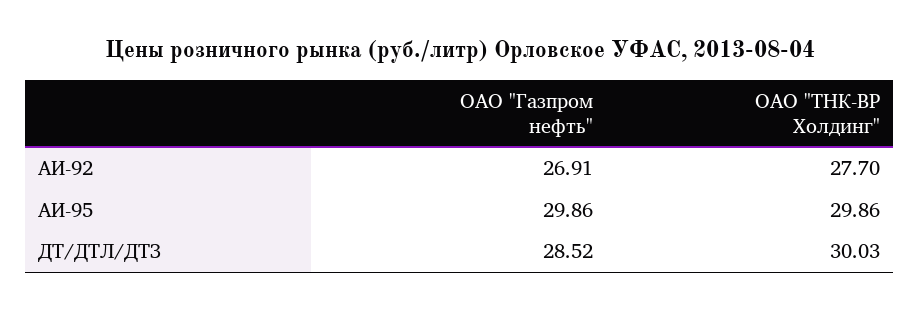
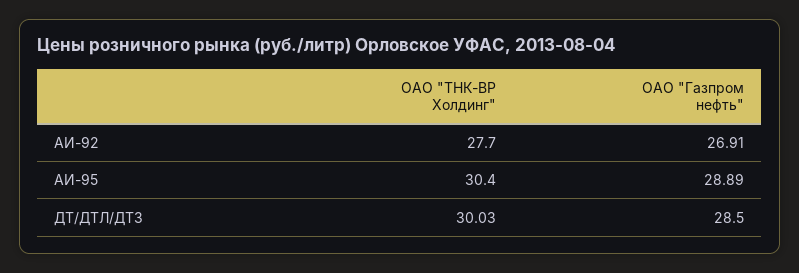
  {
    "ОАО \"Газпром нефть\"": {
      "АИ-92": 26.91,
-     "АИ-95": 29.86,
+     "АИ-95": 28.89,
-     "ДТ/ДТЛ/ДТЗ": 28.52
+     "ДТ/ДТЛ/ДТЗ": 28.5
    },
    "ОАО \"ТНК-ВР Холдинг\"": {
      "АИ-92": 27.7,
-     "АИ-95": 29.86,
+     "АИ-95": 30.4,
      "ДТ/ДТЛ/ДТЗ": 30.03
    }
  }

